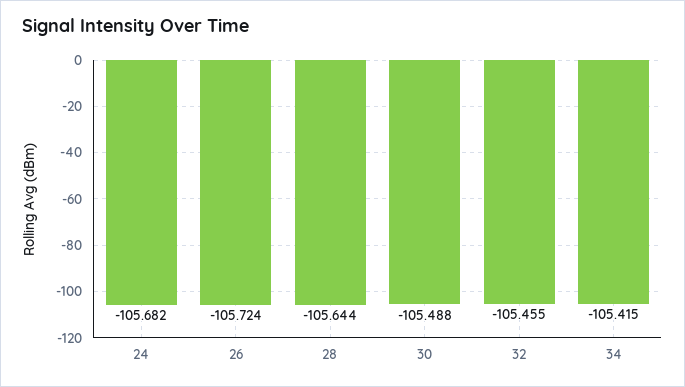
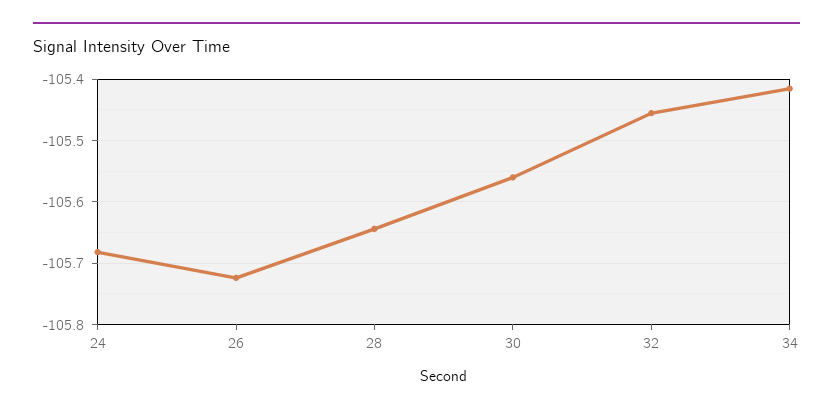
  {
    "24": -105.682,
    "26": -105.724,
    "28": -105.644,
-   "30": -105.488,
+   "30": -105.56,
    "32": -105.455,
    "34": -105.415
  }

